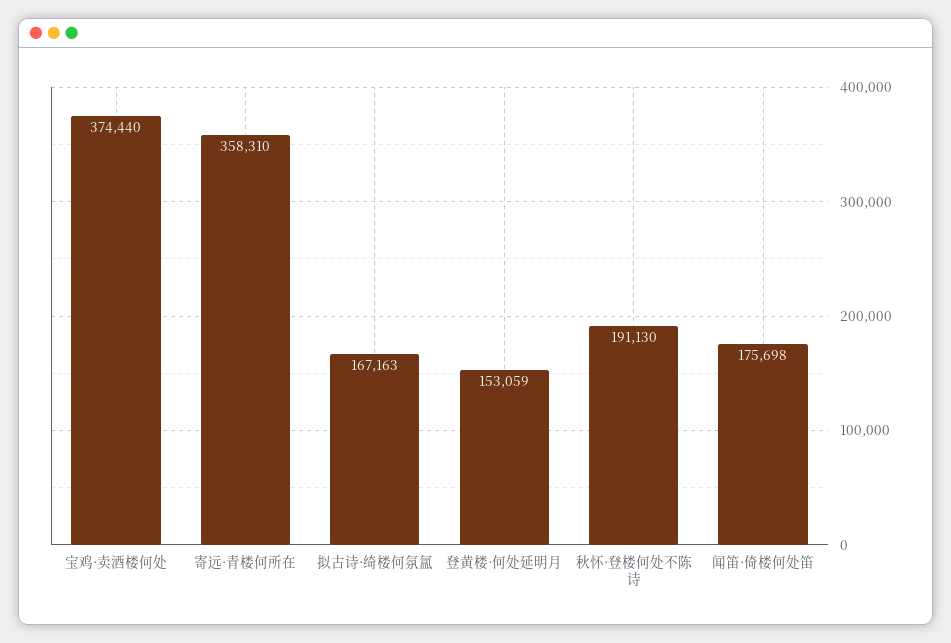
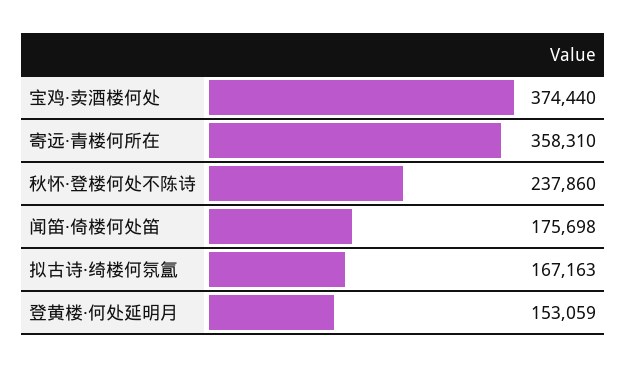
  {
    "宝鸡·卖酒楼何处": 374440,
    "寄远·青楼何所在": 358310,
    "拟古诗·绮楼何氛氲": 167163,
    "登黄楼·何处延明月": 153059,
-   "秋怀·登楼何处不陈诗": 191130,
+   "秋怀·登楼何处不陈诗": 237860,
    "闻笛·倚楼何处笛": 175698
  }

